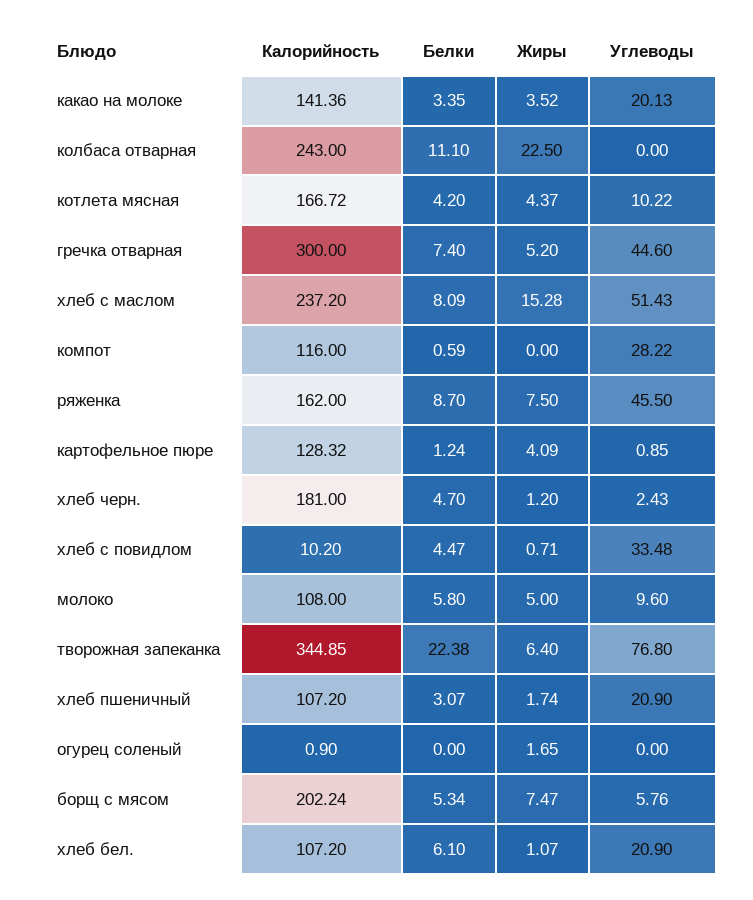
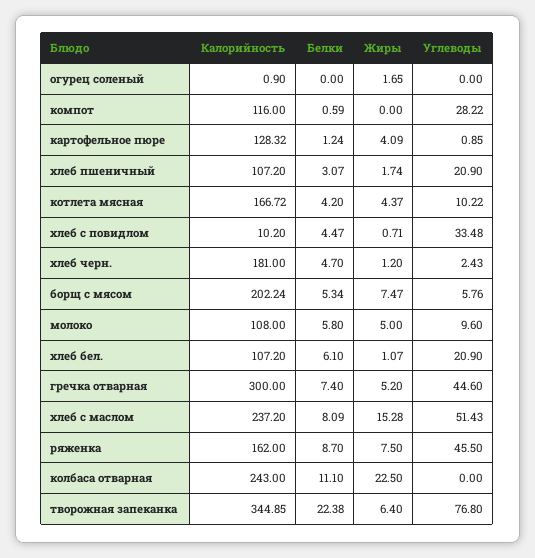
  {
    "Калорийность": {
-     "какао на молоке": 141.36,
      "колбаса отварная": 243,
      "котлета мясная": 166.72,
      "гречка отварная": 300,
      "хлеб с маслом": 237.2,
      "компот": 116,
      "ряженка": 162,
      "картофельное пюре": 128.32,
      "хлеб черн.": 181,
      "хлеб с повидлом": 10.2,
      "молоко": 108,
      "творожная запеканка": 344.85,
      "хлеб пшеничный": 107.2,
      "огурец соленый": 0.9,
      "борщ с мясом": 202.24,
      "хлеб бел.": 107.2
    },
    "Белки": {
-     "какао на молоке": 3.35,
      "колбаса отварная": 11.1,
      "котлета мясная": 4.2,
      "гречка отварная": 7.4,
      "хлеб с маслом": 8.09,
      "компот": 0.59,
      "ряженка": 8.7,
      "картофельное пюре": 1.24,
      "хлеб черн.": 4.7,
      "хлеб с повидлом": 4.47,
      "молоко": 5.8,
      "творожная запеканка": 22.38,
      "хлеб пшеничный": 3.07,
      "огурец соленый": 0,
      "борщ с мясом": 5.34,
      "хлеб бел.": 6.1
    },
    "Жиры": {
-     "какао на молоке": 3.52,
      "колбаса отварная": 22.5,
      "котлета мясная": 4.37,
      "гречка отварная": 5.2,
      "хлеб с маслом": 15.28,
      "компот": 0,
      "ряженка": 7.5,
      "картофельное пюре": 4.09,
      "хлеб черн.": 1.2,
      "хлеб с повидлом": 0.71,
      "молоко": 5,
      "творожная запеканка": 6.4,
      "хлеб пшеничный": 1.74,
      "огурец соленый": 1.65,
      "борщ с мясом": 7.47,
      "хлеб бел.": 1.07
    },
    "Углеводы": {
-     "какао на молоке": 20.13,
      "колбаса отварная": 0,
      "котлета мясная": 10.22,
      "гречка отварная": 44.6,
      "хлеб с маслом": 51.43,
      "компот": 28.22,
      "ряженка": 45.5,
      "картофельное пюре": 0.85,
      "хлеб черн.": 2.43,
      "хлеб с повидлом": 33.48,
      "молоко": 9.6,
      "творожная запеканка": 76.8,
      "хлеб пшеничный": 20.9,
      "огурец соленый": 0,
      "борщ с мясом": 5.76,
      "хлеб бел.": 20.9
    }
  }

